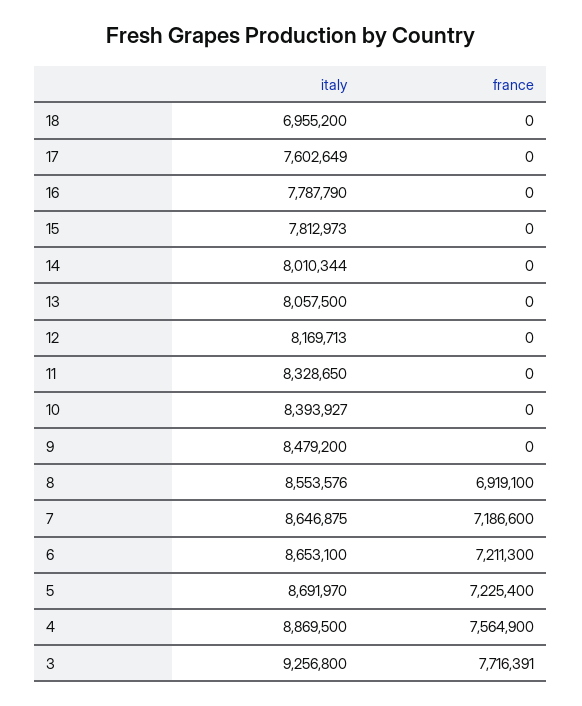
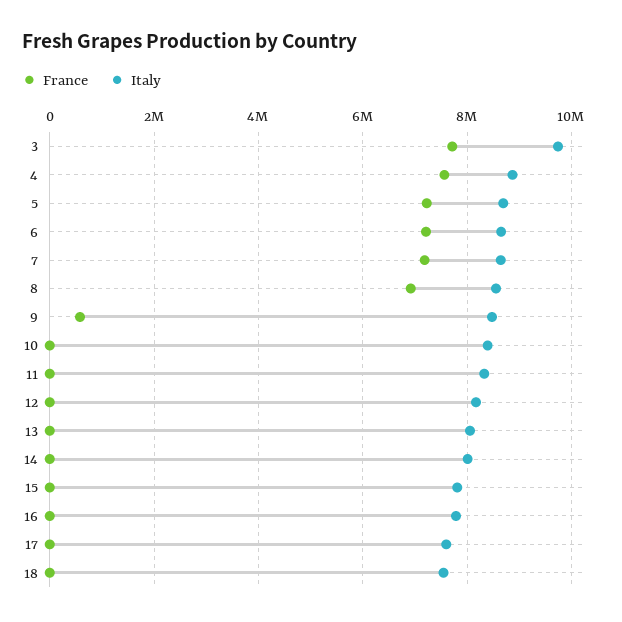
  {
    "italy": {
-     "18": 6955200,
+     "18": 7600000,
      "17": 7602649,
      "16": 7787790,
      "15": 7812973,
      "14": 8010344,
      "13": 8057500,
      "12": 8169713,
      "11": 8328650,
      "10": 8393927,
      "9": 8479200,
      "8": 8553576,
      "7": 8646875,
      "6": 8653100,
      "5": 8691970,
      "4": 8869500,
-     "3": 9256800
+     "3": 9800000
    },
    "france": {
      "18": 0,
      "17": 0,
      "16": 0,
      "15": 0,
      "14": 0,
      "13": 0,
      "12": 0,
      "11": 0,
      "10": 0,
-     "9": 0,
+     "9": 600000,
      "8": 6919100,
      "7": 7186600,
      "6": 7211300,
      "5": 7225400,
      "4": 7564900,
      "3": 7716391
    }
  }

